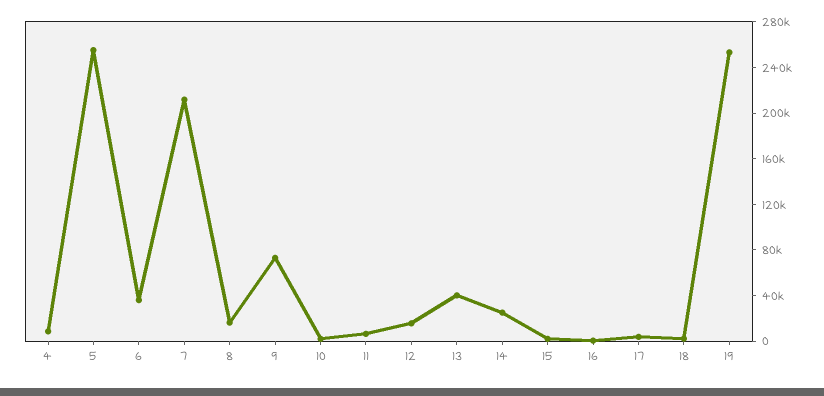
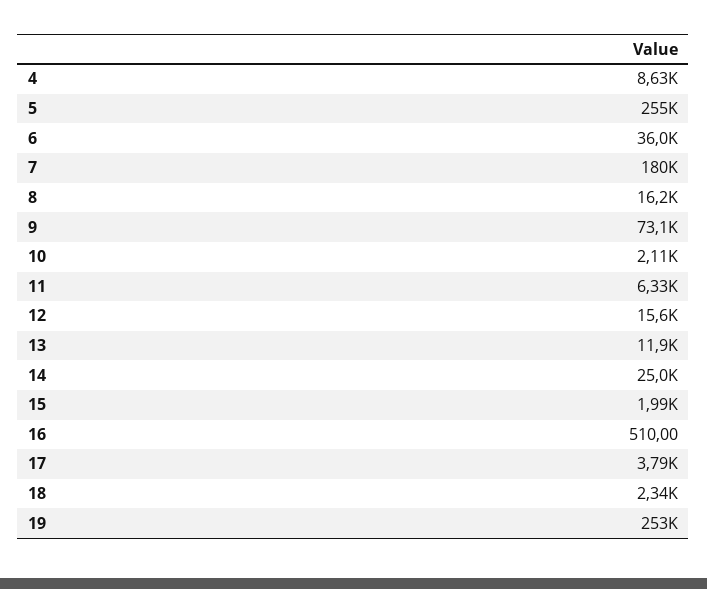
  {
    "4": 8630,
    "5": 255000,
    "6": 36000,
-   "7": 210000,
+   "7": 180000,
    "8": 16200,
    "9": 73100,
    "10": 2110,
    "11": 6330,
    "12": 15600,
-   "13": 40000,
+   "13": 11900,
    "14": 25000,
    "15": 1990,
    "16": 510,
    "17": 3790,
    "18": 2340,
    "19": 253000
  }

